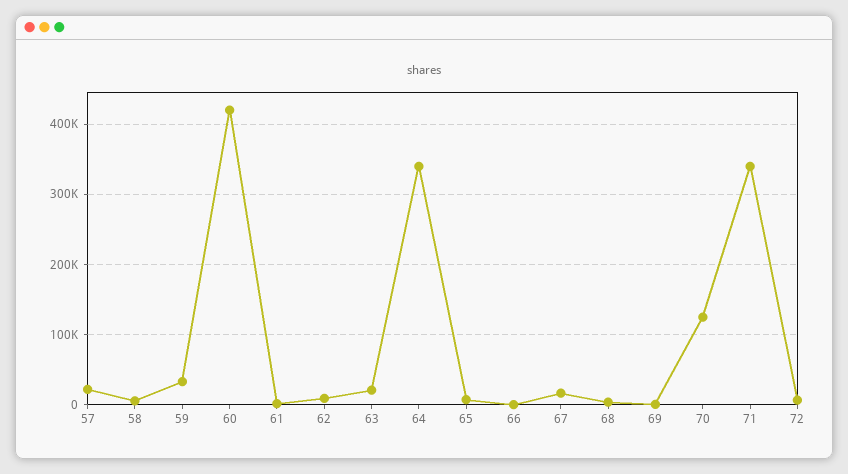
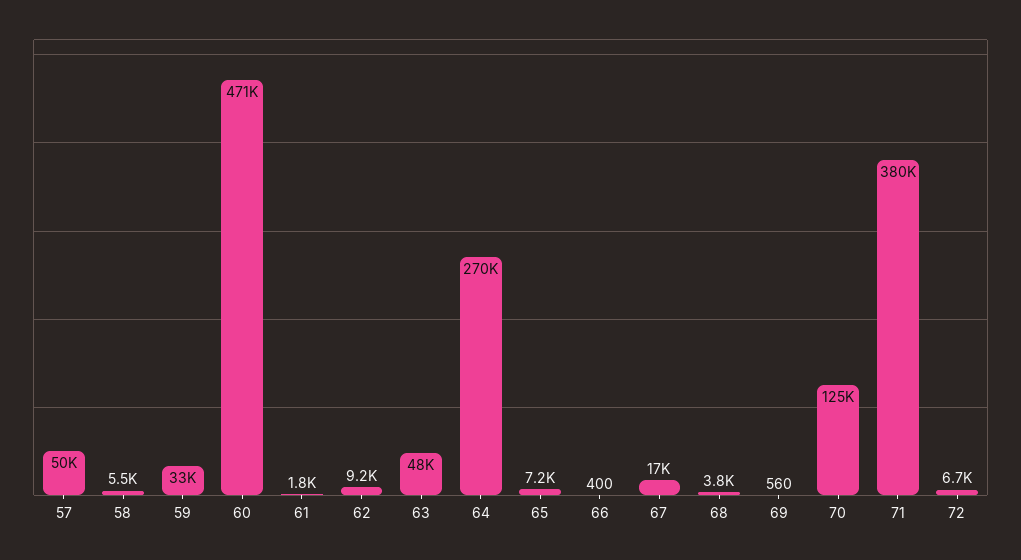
  {
-   "57": 20000,
+   "57": 50000,
    "58": 5500,
    "59": 33000,
-   "60": 420000,
+   "60": 471000,
    "61": 1800,
    "62": 9200,
-   "63": 20000,
+   "63": 48000,
-   "64": 340000,
+   "64": 270000,
    "65": 7200,
    "66": 400,
    "67": 17000,
    "68": 3800,
    "69": 560,
    "70": 125000,
-   "71": 340000,
+   "71": 380000,
    "72": 6700
  }

